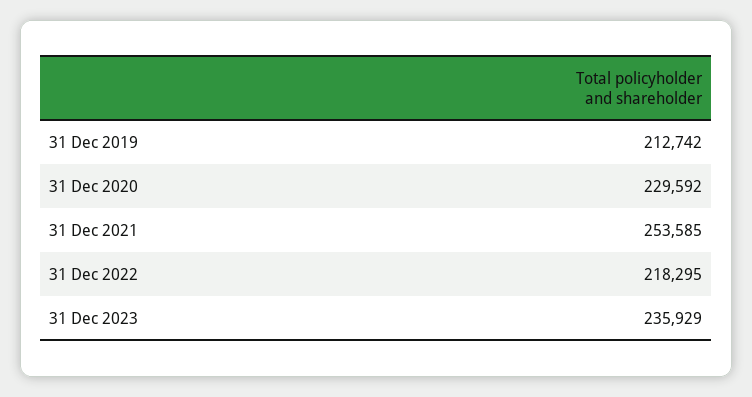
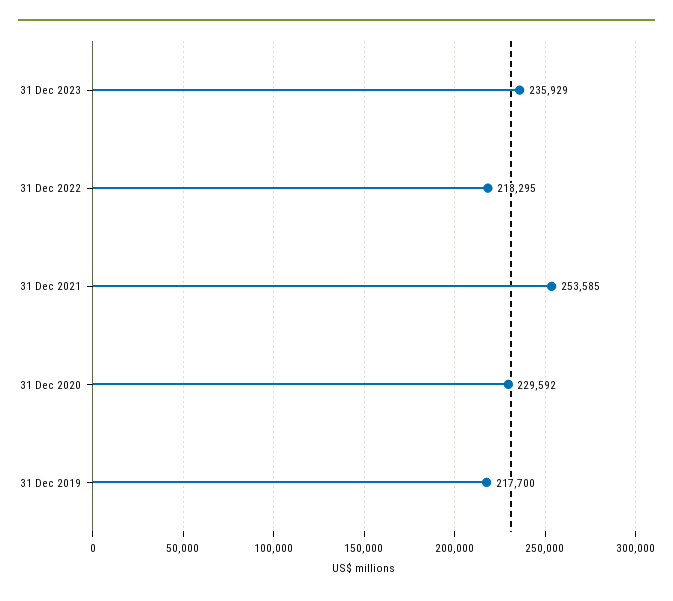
  {
-   "31 Dec 2019": 212742,
+   "31 Dec 2019": 217700,
    "31 Dec 2020": 229592,
    "31 Dec 2021": 253585,
    "31 Dec 2022": 218295,
    "31 Dec 2023": 235929
  }

